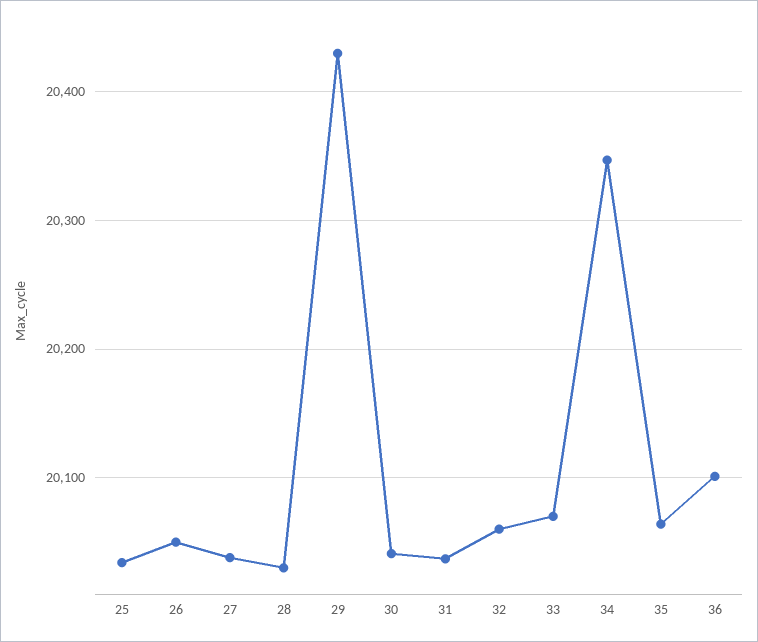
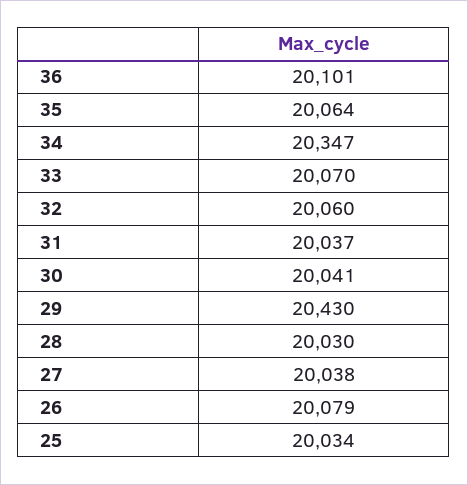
  {
    "25": 20034,
-   "26": 20050,
+   "26": 20079,
    "27": 20038,
    "28": 20030,
    "29": 20430,
    "30": 20041,
    "31": 20037,
    "32": 20060,
    "33": 20070,
    "34": 20347,
    "35": 20064,
    "36": 20101
  }

